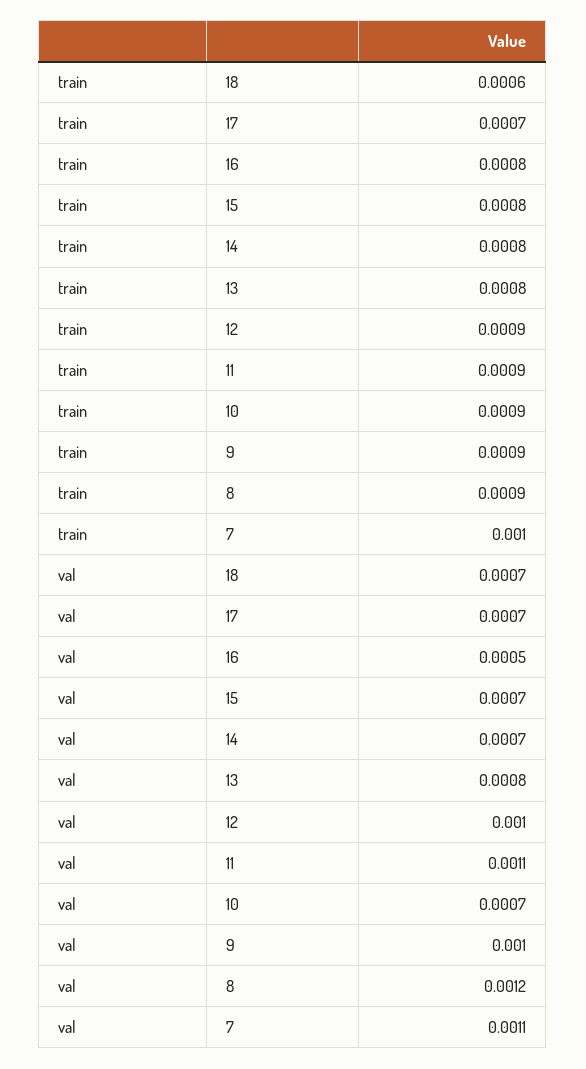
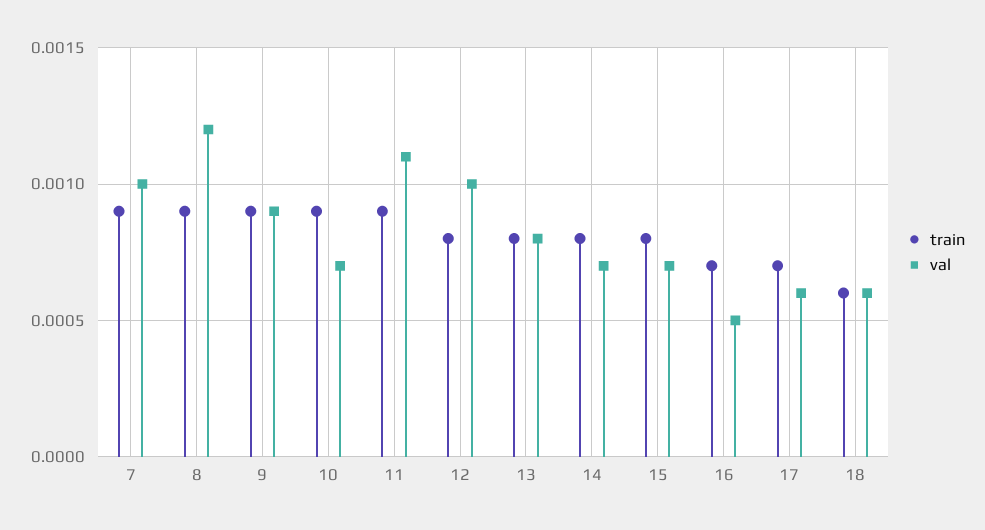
  {
    "train": {
      "18": 0.0006,
      "17": 0.0007,
-     "16": 0.0008,
+     "16": 0.0007,
      "15": 0.0008,
      "14": 0.0008,
      "13": 0.0008,
-     "12": 0.0009,
+     "12": 0.0008,
      "11": 0.0009,
      "10": 0.0009,
      "9": 0.0009,
      "8": 0.0009,
-     "7": 0.001
+     "7": 0.0009
    },
    "val": {
-     "18": 0.0007,
+     "18": 0.0006,
-     "17": 0.0007,
+     "17": 0.0006,
      "16": 0.0005,
      "15": 0.0007,
      "14": 0.0007,
      "13": 0.0008,
      "12": 0.001,
      "11": 0.0011,
      "10": 0.0007,
-     "9": 0.001,
+     "9": 0.0009,
      "8": 0.0012,
-     "7": 0.0011
+     "7": 0.001
    }
  }

